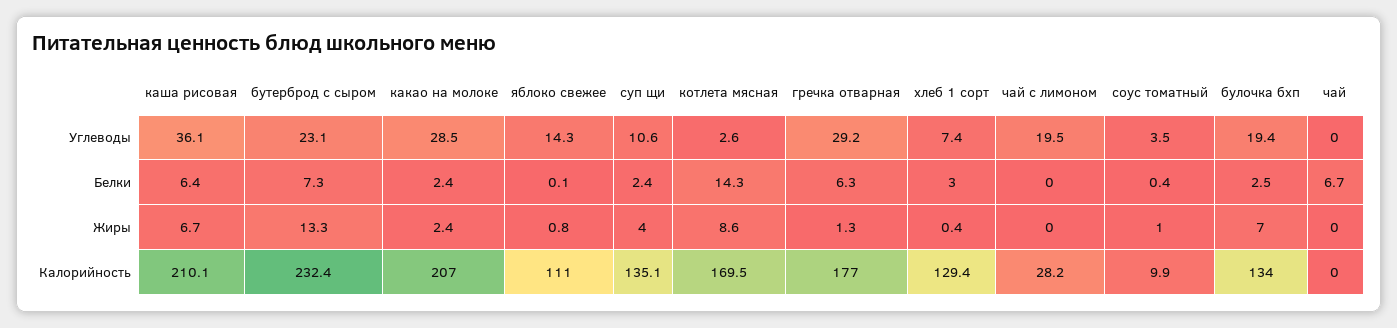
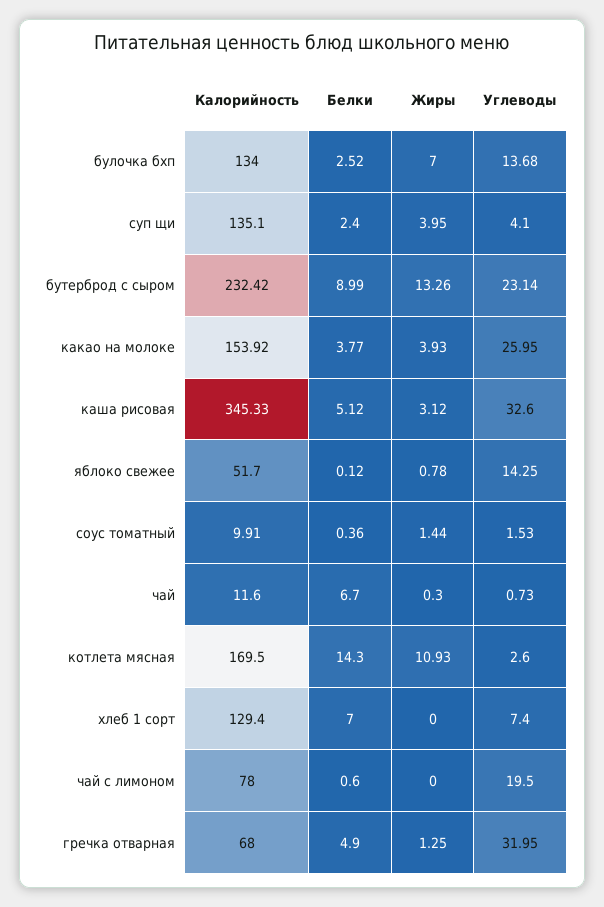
  {
    "каша рисовая": {
-     "Углеводы": 36.1,
+     "Углеводы": 32.6,
-     "Белки": 6.4,
+     "Белки": 5.12,
-     "Жиры": 6.7,
+     "Жиры": 3.12,
-     "Калорийность": 210.1
+     "Калорийность": 345.33
    },
    "бутерброд с сыром": {
      "Углеводы": 23.14,
-     "Белки": 7.3,
+     "Белки": 8.99,
      "Жиры": 13.26,
      "Калорийность": 232.42
    },
    "какао на молоке": {
-     "Углеводы": 28.5,
+     "Углеводы": 25.95,
-     "Белки": 2.4,
+     "Белки": 3.77,
-     "Жиры": 2.4,
+     "Жиры": 3.93,
-     "Калорийность": 207
+     "Калорийность": 153.92
    },
    "яблоко свежее": {
      "Углеводы": 14.25,
      "Белки": 0.12,
      "Жиры": 0.78,
-     "Калорийность": 111
+     "Калорийность": 51.7
    },
    "суп щи": {
-     "Углеводы": 10.6,
+     "Углеводы": 4.1,
      "Белки": 2.4,
      "Жиры": 3.95,
      "Калорийность": 135.1
    },
    "котлета мясная": {
      "Углеводы": 2.6,
      "Белки": 14.3,
-     "Жиры": 8.6,
+     "Жиры": 10.93,
      "Калорийность": 169.5
    },
    "гречка отварная": {
-     "Углеводы": 29.2,
+     "Углеводы": 31.95,
-     "Белки": 6.3,
+     "Белки": 4.9,
      "Жиры": 1.25,
-     "Калорийность": 177
+     "Калорийность": 68
    },
    "хлеб 1 сорт": {
      "Углеводы": 7.4,
-     "Белки": 3,
+     "Белки": 7,
-     "Жиры": 0.4,
+     "Жиры": 0,
      "Калорийность": 129.4
    },
    "чай с лимоном": {
      "Углеводы": 19.5,
-     "Белки": 0,
+     "Белки": 0.6,
      "Жиры": 0,
-     "Калорийность": 28.2
+     "Калорийность": 78
    },
    "соус томатный": {
-     "Углеводы": 3.5,
+     "Углеводы": 1.53,
      "Белки": 0.36,
-     "Жиры": 1,
+     "Жиры": 1.44,
      "Калорийность": 9.91
    },
    "булочка бхп": {
-     "Углеводы": 19.4,
+     "Углеводы": 13.68,
      "Белки": 2.52,
      "Жиры": 7,
      "Калорийность": 134
    },
    "чай": {
-     "Углеводы": 0,
+     "Углеводы": 0.73,
      "Белки": 6.7,
-     "Жиры": 0,
+     "Жиры": 0.3,
-     "Калорийность": 0
+     "Калорийность": 11.6
    }
  }

